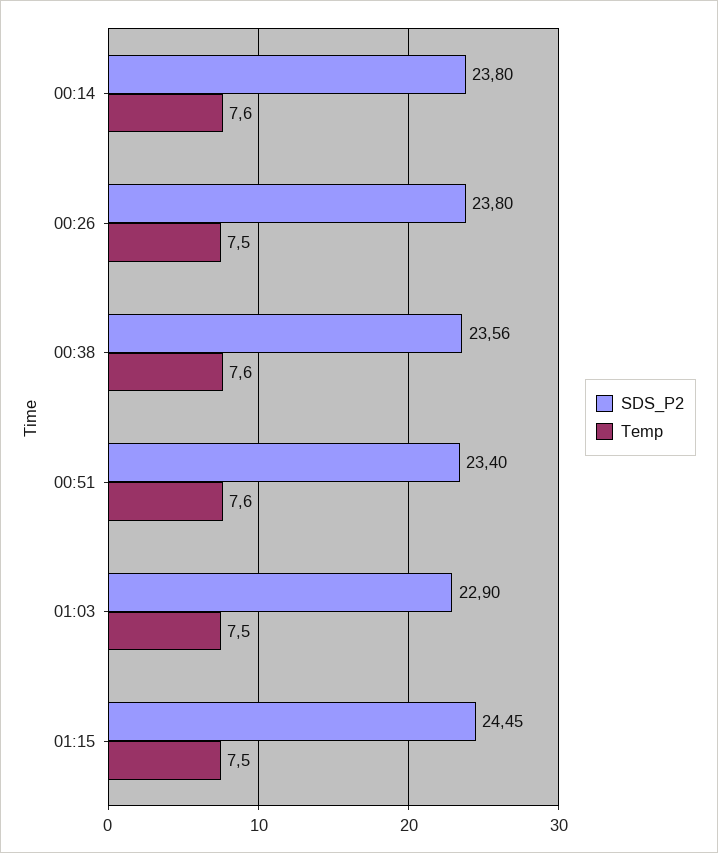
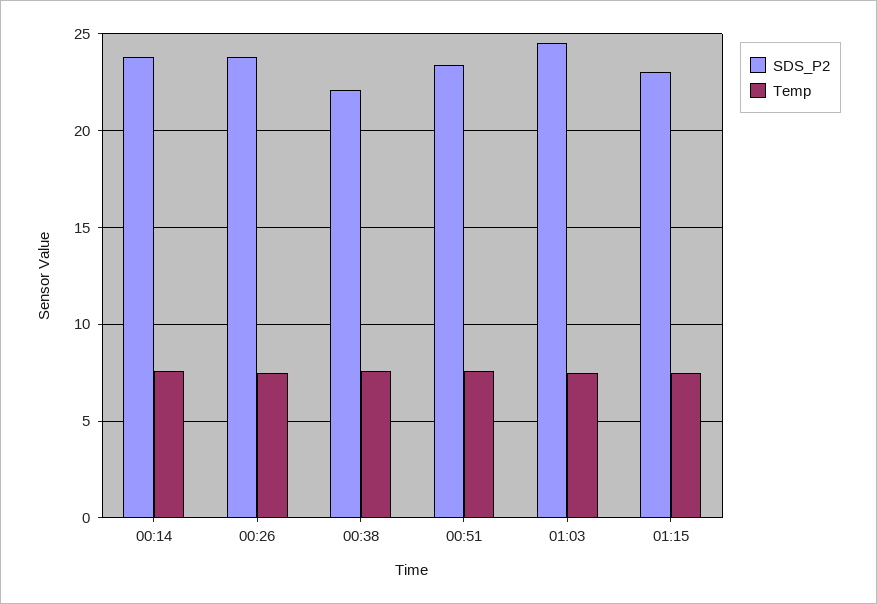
  {
    "SDS_P2": {
      "00:14": 23.8,
      "00:26": 23.8,
-     "00:38": 23.56,
+     "00:38": 22,
      "00:51": 23.4,
-     "01:03": 22.9,
+     "01:03": 24.5,
-     "01:15": 24.45
+     "01:15": 23
    },
    "Temp": {
      "00:14": 7.6,
      "00:26": 7.5,
      "00:38": 7.6,
      "00:51": 7.6,
      "01:03": 7.5,
      "01:15": 7.5
    }
  }

